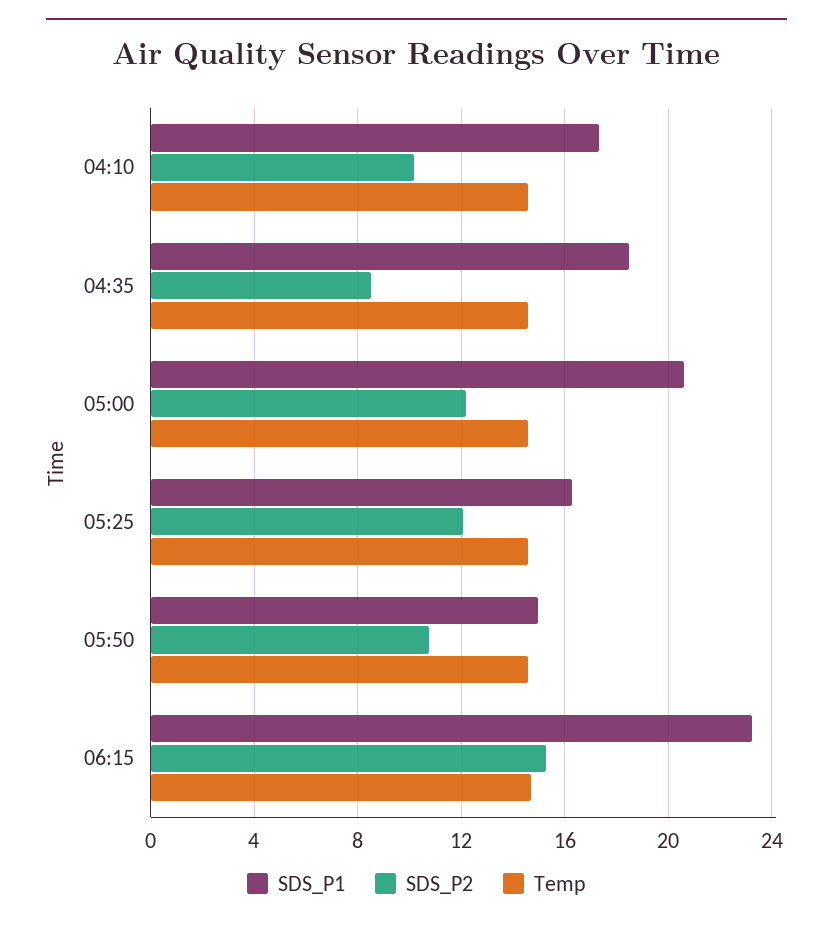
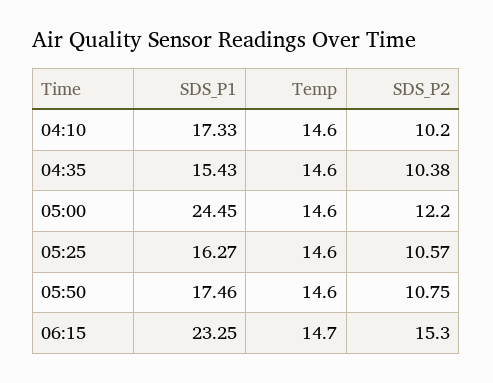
  {
    "SDS_P1": {
      "04:10": 17.33,
-     "04:35": 18.5,
+     "04:35": 15.43,
-     "05:00": 20.5,
+     "05:00": 24.45,
      "05:25": 16.27,
-     "05:50": 15,
+     "05:50": 17.46,
      "06:15": 23.25
    },
    "SDS_P2": {
      "04:10": 10.2,
-     "04:35": 8.5,
+     "04:35": 10.38,
      "05:00": 12.2,
-     "05:25": 12,
+     "05:25": 10.57,
      "05:50": 10.75,
      "06:15": 15.3
    },
    "Temp": {
      "04:10": 14.6,
      "04:35": 14.6,
      "05:00": 14.6,
      "05:25": 14.6,
      "05:50": 14.6,
      "06:15": 14.7
    }
  }

